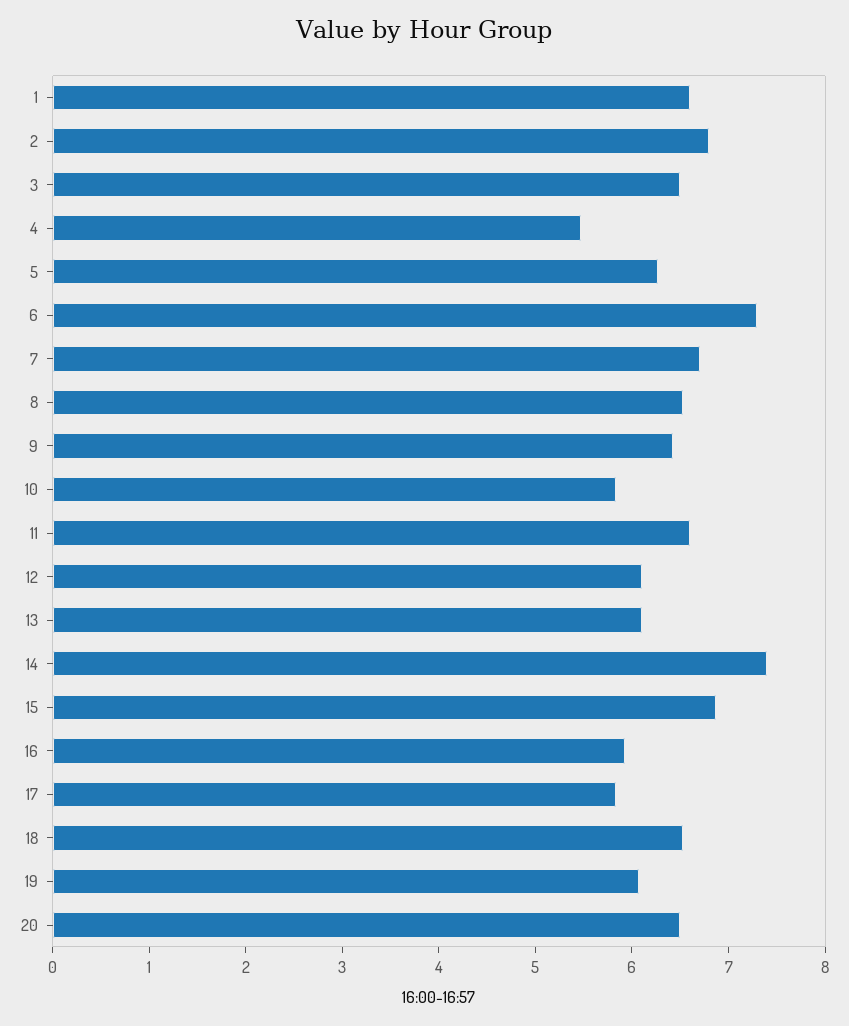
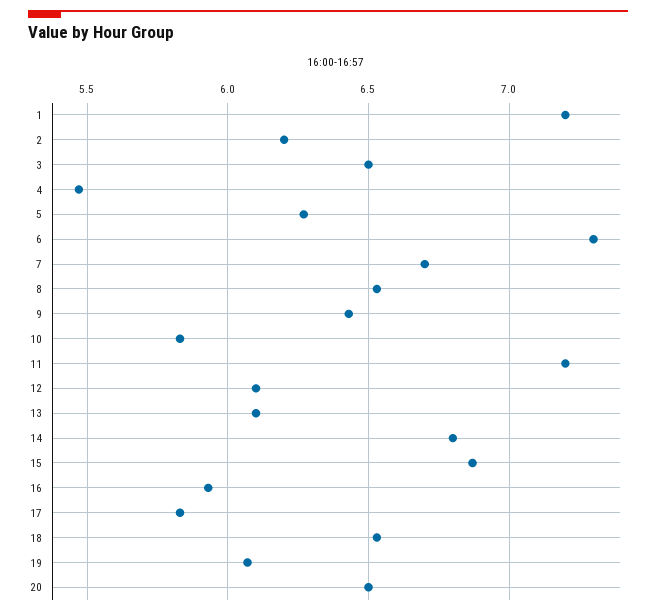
  {
-   "1": 6.6,
+   "1": 7.2,
-   "2": 6.8,
+   "2": 6.2,
    "3": 6.5,
    "4": 5.45,
    "5": 6.25,
    "6": 7.3,
    "7": 6.7,
    "8": 6.55,
    "9": 6.45,
    "10": 5.85,
-   "11": 6.6,
+   "11": 7.2,
    "12": 6.1,
    "13": 6.1,
-   "14": 7.4,
+   "14": 6.8,
    "15": 6.85,
    "16": 5.95,
    "17": 5.85,
    "18": 6.55,
    "19": 6.05,
    "20": 6.5
  }

